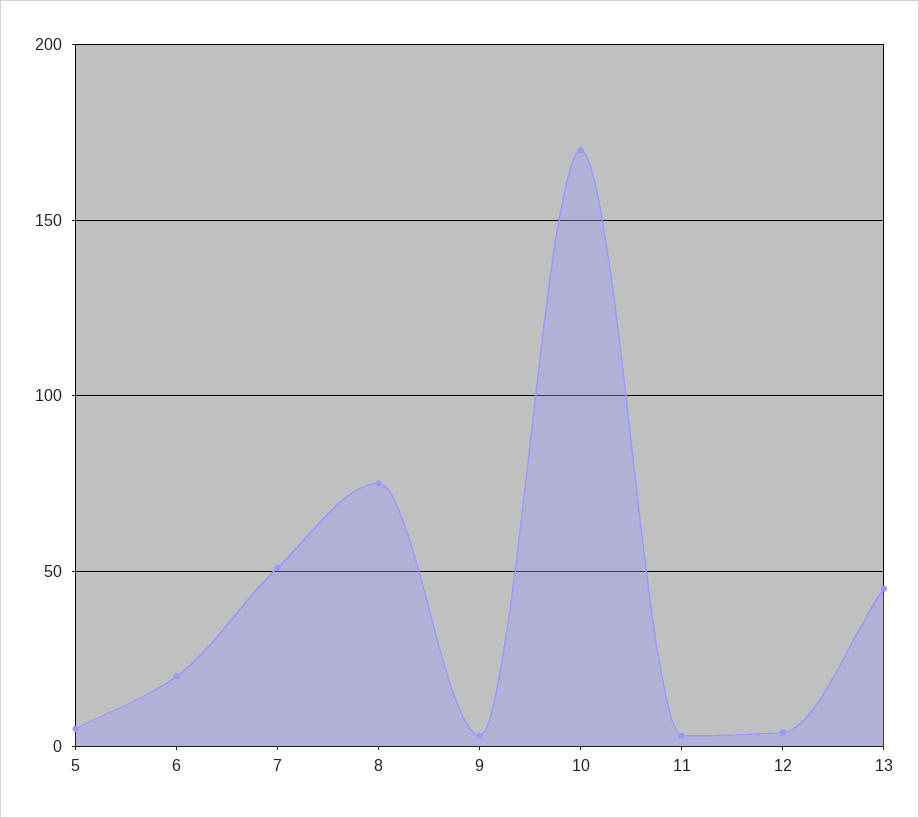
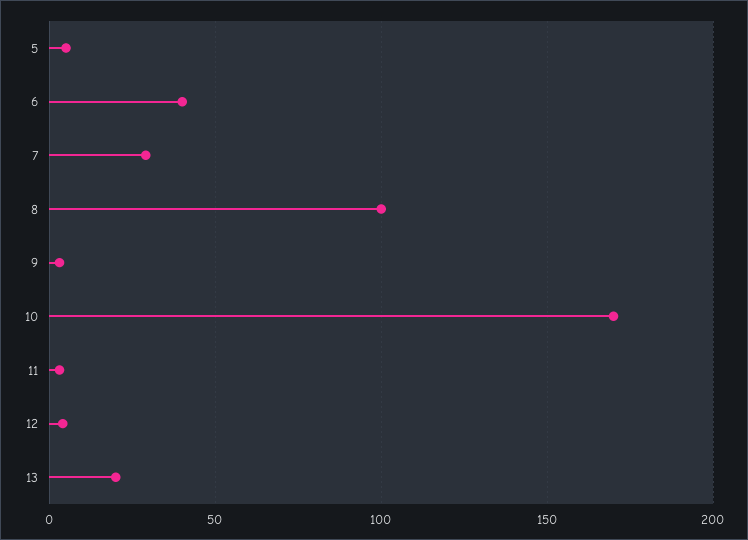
  {
    "5": 5,
-   "6": 20,
+   "6": 40,
-   "7": 50,
+   "7": 30,
-   "8": 75,
+   "8": 100,
    "9": 5,
    "10": 170,
    "11": 5,
    "12": 5,
-   "13": 45
+   "13": 20
  }

